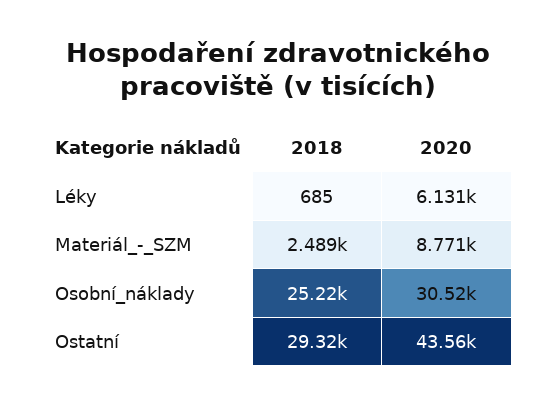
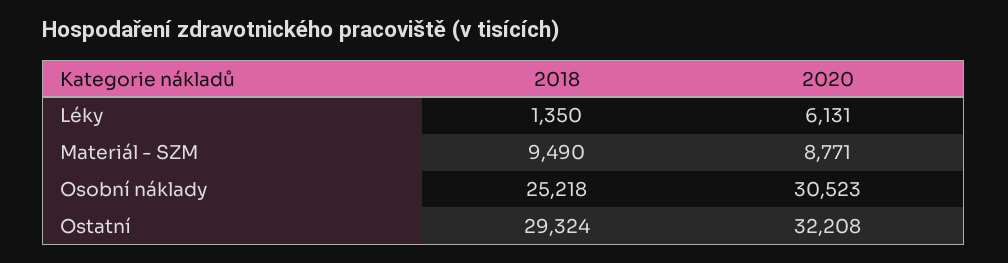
  {
    "2018": {
-     "Léky": 685,
+     "Léky": 1350,
-     "Materiál_-_SZM": 2489,
+     "Materiál_-_SZM": 9490,
      "Osobní_náklady": 25218,
      "Ostatní": 29324
    },
    "2020": {
      "Léky": 6131,
      "Materiál_-_SZM": 8771,
      "Osobní_náklady": 30523,
-     "Ostatní": 43560
+     "Ostatní": 32208
    }
  }

